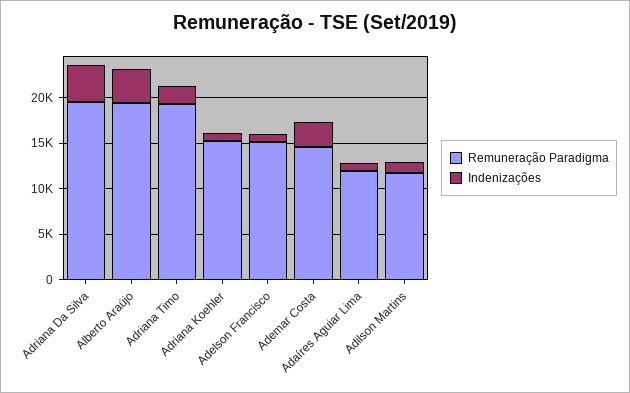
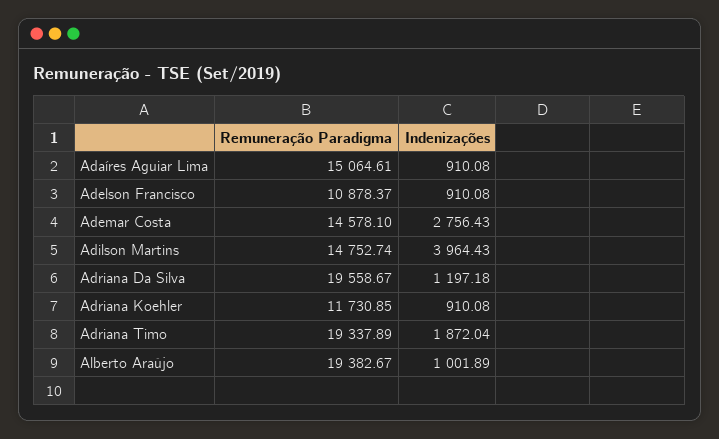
  {
    "Remuneração Paradigma": {
      "Adriana Da Silva": 19558.67,
      "Alberto Araújo": 19382.67,
      "Adriana Timo": 19337.89,
-     "Adriana Koehler": 15000,
+     "Adriana Koehler": 11730.85,
-     "Adelson Francisco": 15000,
+     "Adelson Francisco": 10878.37,
      "Ademar Costa": 14578.1,
-     "Adaíres Aguiar Lima": 12000,
+     "Adaíres Aguiar Lima": 15064.61,
-     "Adilson Martins": 12000
+     "Adilson Martins": 14752.74
    },
    "Indenizações": {
-     "Adriana Da Silva": 4000,
+     "Adriana Da Silva": 1197.18,
-     "Alberto Araújo": 4000,
+     "Alberto Araújo": 1001.89,
      "Adriana Timo": 1872.04,
      "Adriana Koehler": 910.08,
      "Adelson Francisco": 910.08,
      "Ademar Costa": 2756.43,
      "Adaíres Aguiar Lima": 910.08,
-     "Adilson Martins": 1000
+     "Adilson Martins": 3964.43
    }
  }

